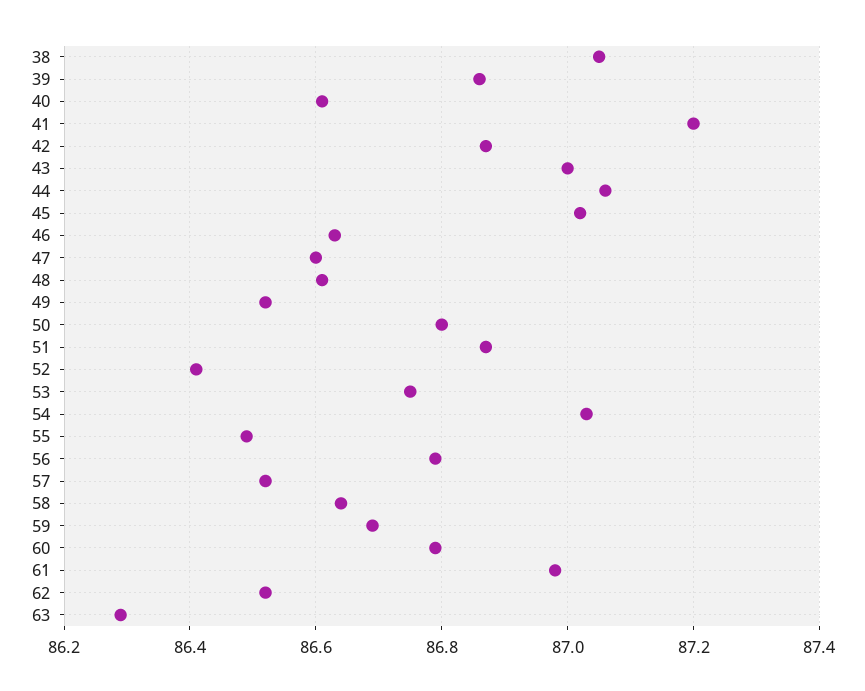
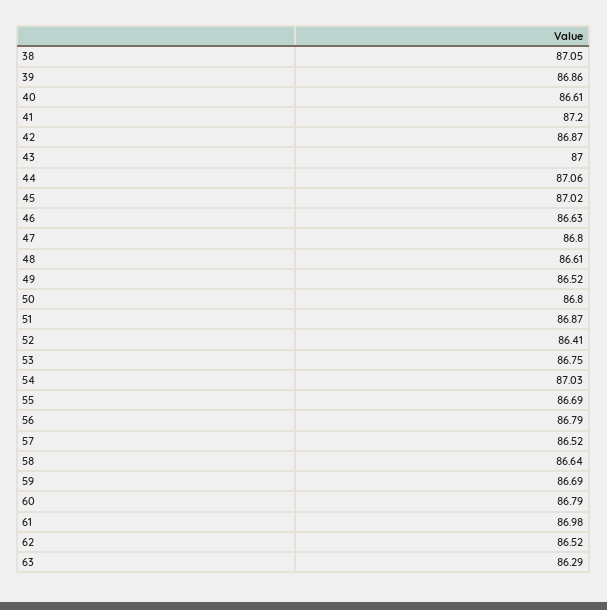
  {
    "38": 87.05,
    "39": 86.86,
    "40": 86.61,
    "41": 87.2,
    "42": 86.87,
    "43": 87,
    "44": 87.06,
    "45": 87.02,
    "46": 86.63,
-   "47": 86.6,
+   "47": 86.8,
    "48": 86.61,
    "49": 86.52,
    "50": 86.8,
    "51": 86.87,
    "52": 86.41,
    "53": 86.75,
    "54": 87.03,
-   "55": 86.5,
+   "55": 86.69,
    "56": 86.79,
    "57": 86.52,
    "58": 86.64,
    "59": 86.69,
    "60": 86.79,
    "61": 86.98,
    "62": 86.52,
    "63": 86.29
  }

